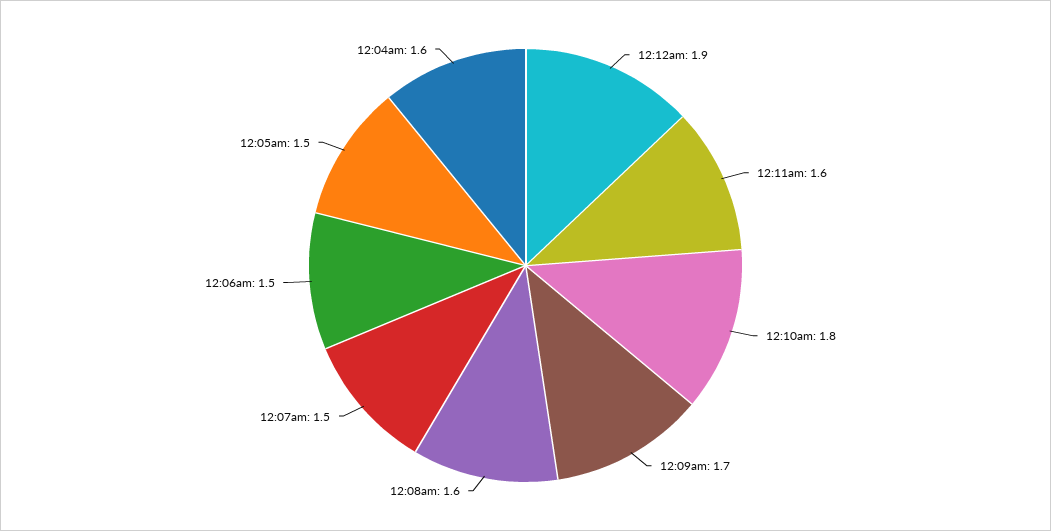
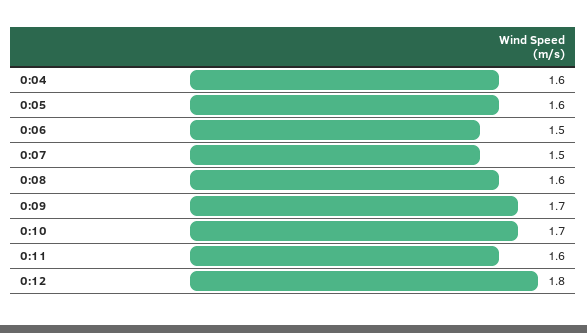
  {
-   "12:12am": 1.9,
+   "12:12am": 1.8,
    "12:11am": 1.6,
-   "12:10am": 1.8,
+   "12:10am": 1.7,
    "12:09am": 1.7,
    "12:08am": 1.6,
    "12:07am": 1.5,
    "12:06am": 1.5,
-   "12:05am": 1.5,
+   "12:05am": 1.6,
    "12:04am": 1.6
  }

